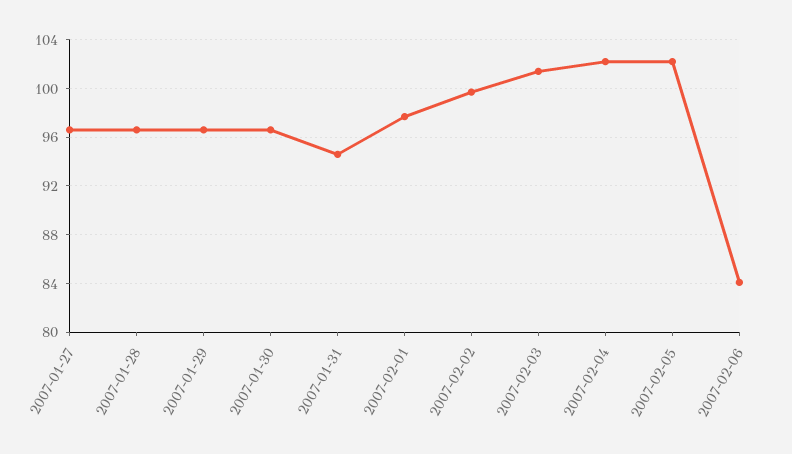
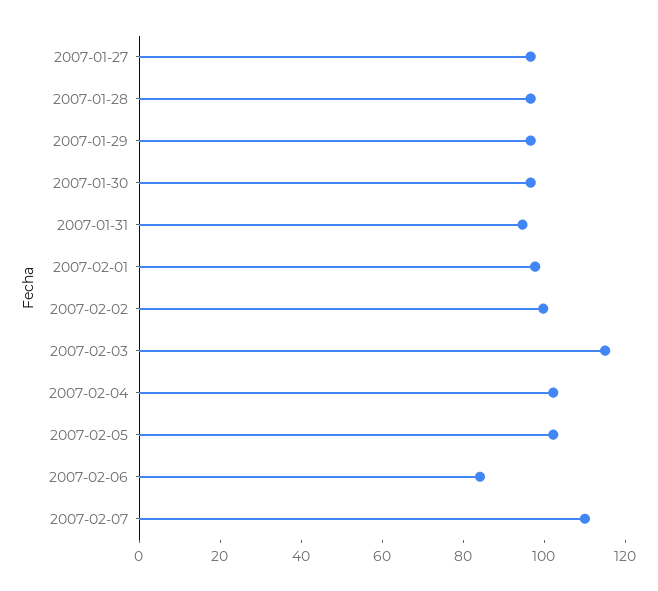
  {
    "2007-01-27": 96.5,
    "2007-01-28": 96.5,
    "2007-01-29": 96.5,
    "2007-01-30": 96.5,
    "2007-01-31": 94.5,
    "2007-02-01": 97.5,
    "2007-02-02": 99.5,
-   "2007-02-03": 101.5,
+   "2007-02-03": 115,
    "2007-02-04": 102,
    "2007-02-05": 102,
-   "2007-02-06": 84
+   "2007-02-06": 84,
+   "2007-02-07": 110
  }

